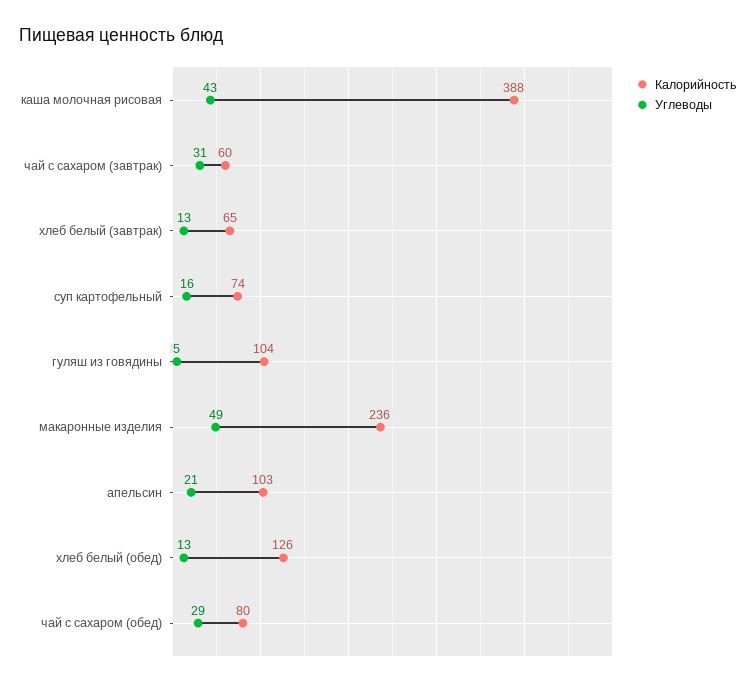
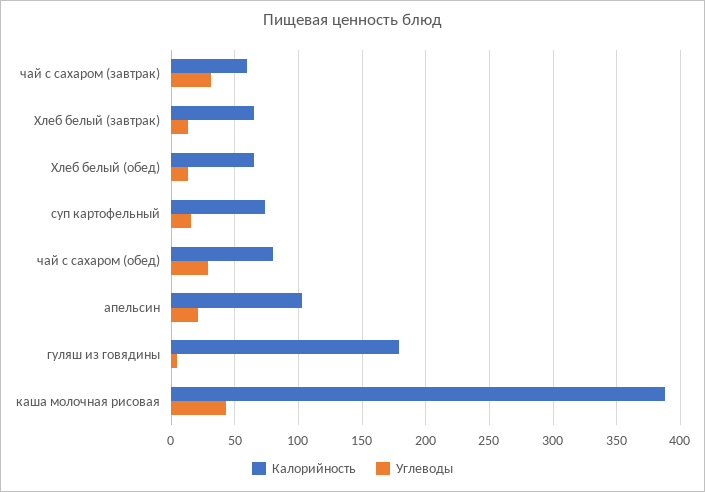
  {
    "Калорийность": {
      "каша молочная рисовая": 388,
      "чай с сахаром (завтрак)": 60,
      "хлеб белый (завтрак)": 65,
      "суп картофельный": 74,
-     "гуляш из говядины": 104,
+     "гуляш из говядины": 180,
-     "макаронные изделия": 236,
      "апельсин": 103,
-     "хлеб белый (обед)": 126,
+     "хлеб белый (обед)": 65,
      "чай с сахаром (обед)": 80
    },
    "Углеводы": {
      "каша молочная рисовая": 43,
      "чай с сахаром (завтрак)": 31,
      "хлеб белый (завтрак)": 13,
      "суп картофельный": 16,
      "гуляш из говядины": 5,
-     "макаронные изделия": 49,
      "апельсин": 21,
      "хлеб белый (обед)": 13,
      "чай с сахаром (обед)": 29
    }
  }

